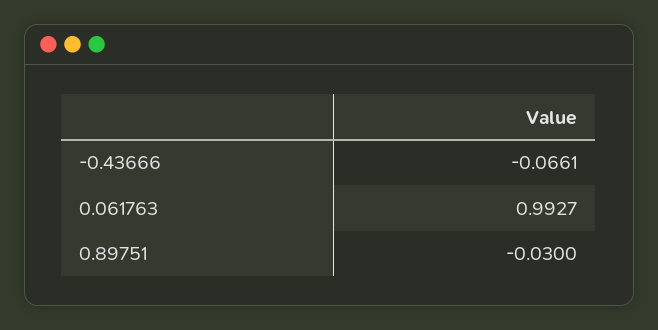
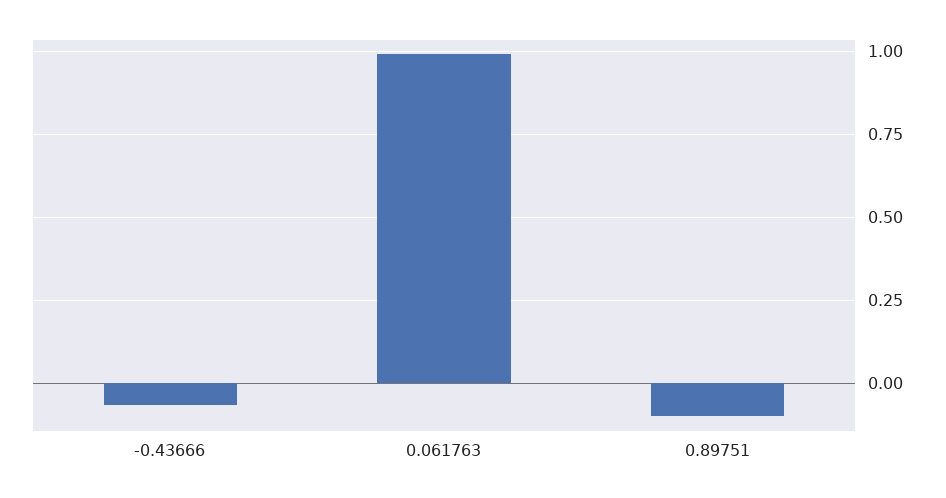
  {
    "-0.43666": -0.0661,
    "0.061763": 0.9927,
-   "0.89751": -0.03
+   "0.89751": -0.1
  }

